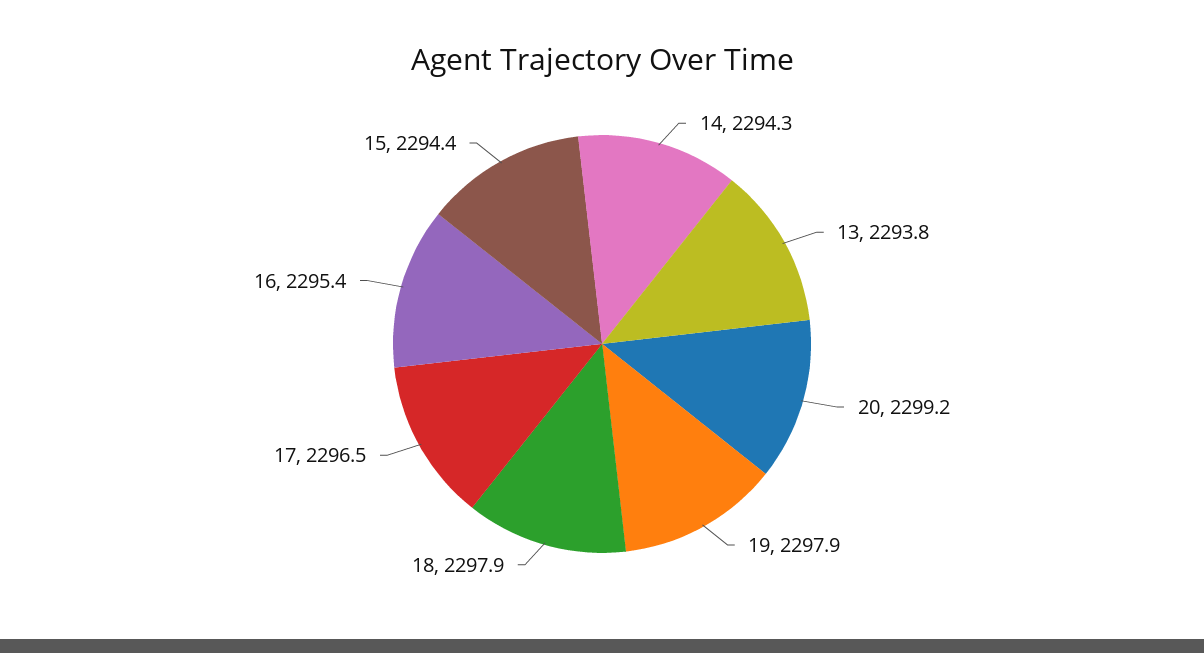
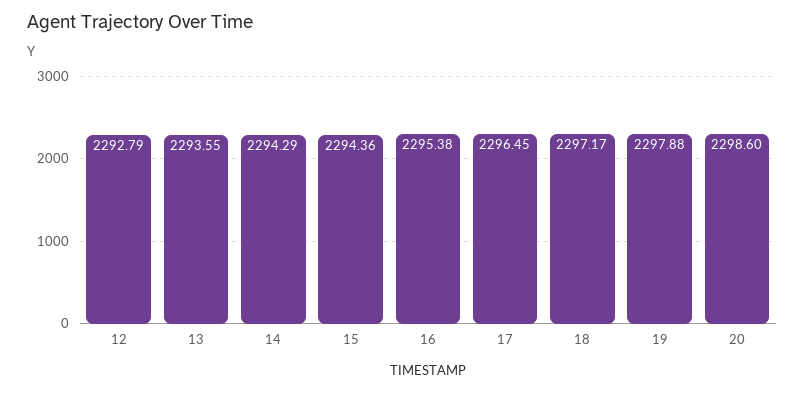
  {
    "14": 2294.29,
-   "13": 2293.8,
+   "13": 2293.55,
-   "20": 2299.2,
+   "20": 2298.6,
    "19": 2297.88,
-   "18": 2297.9,
+   "18": 2297.17,
    "17": 2296.45,
    "16": 2295.38,
-   "15": 2294.36
+   "15": 2294.36,
+   "12": 2292.79
  }

